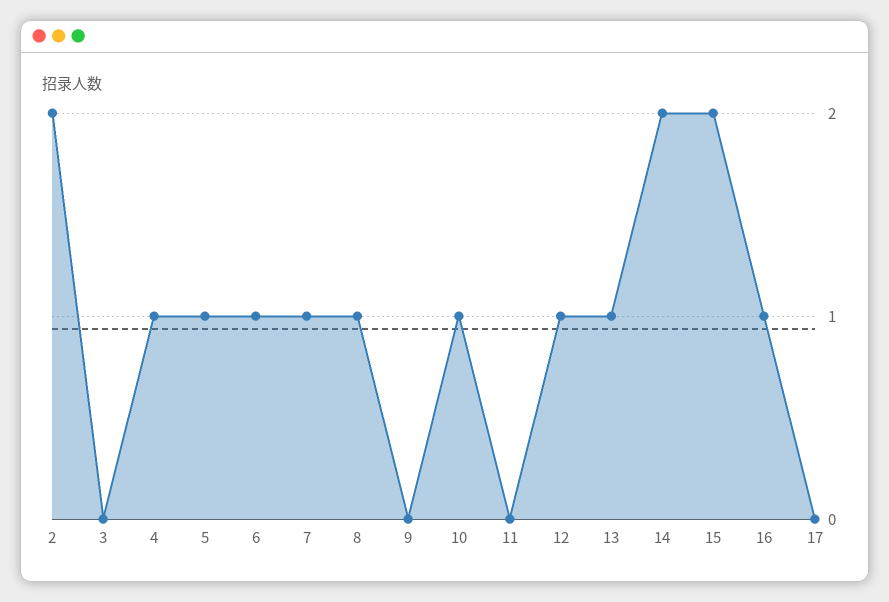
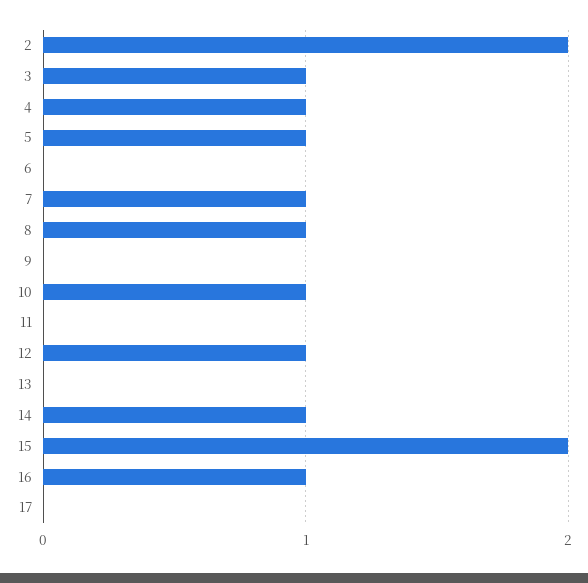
  {
    "2": 2,
-   "3": 0,
+   "3": 1,
    "4": 1,
    "5": 1,
-   "6": 1,
+   "6": 0,
    "7": 1,
    "8": 1,
    "9": 0,
    "10": 1,
    "11": 0,
    "12": 1,
-   "13": 1,
+   "13": 0,
-   "14": 2,
+   "14": 1,
    "15": 2,
    "16": 1,
    "17": 0
  }

